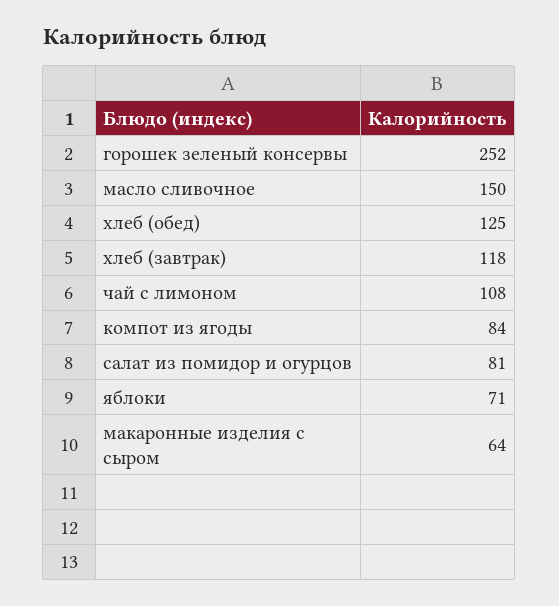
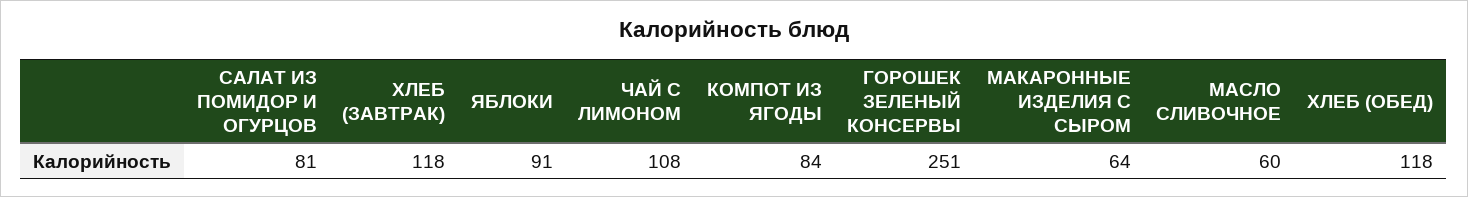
  {
-   "горошек зеленый консервы": 252,
+   "горошек зеленый консервы": 251,
-   "масло сливочное": 150,
+   "масло сливочное": 60,
-   "хлеб (обед)": 125,
+   "хлеб (обед)": 118,
    "хлеб (завтрак)": 118,
    "чай с лимоном": 108,
    "компот из ягоды": 84,
    "салат из помидор и огурцов": 81,
-   "яблоки": 71,
+   "яблоки": 91,
    "макаронные изделия с сыром": 64
  }

